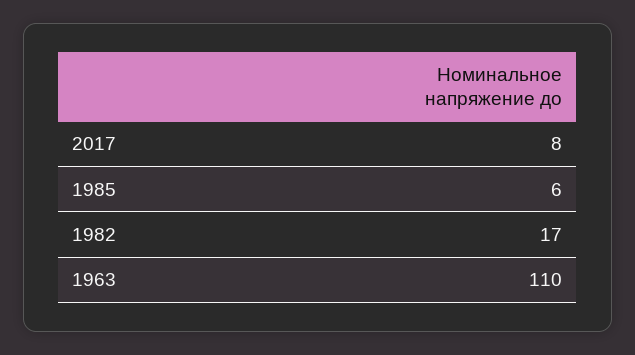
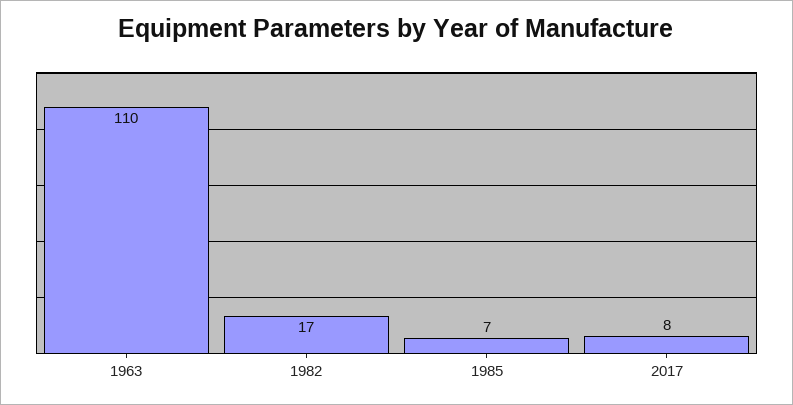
  {
    "2017": 8,
-   "1985": 6,
+   "1985": 7,
    "1982": 17,
    "1963": 110
  }

